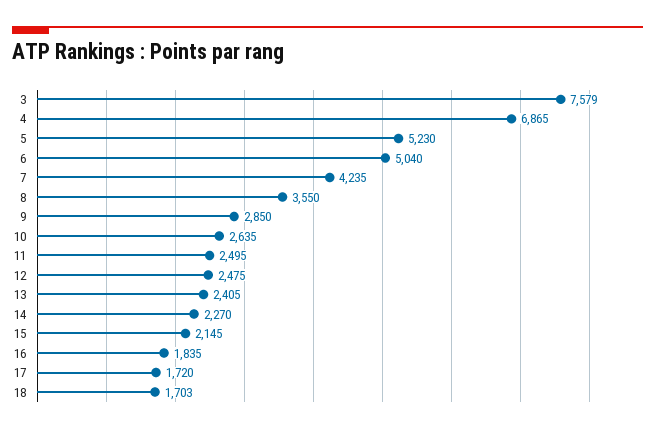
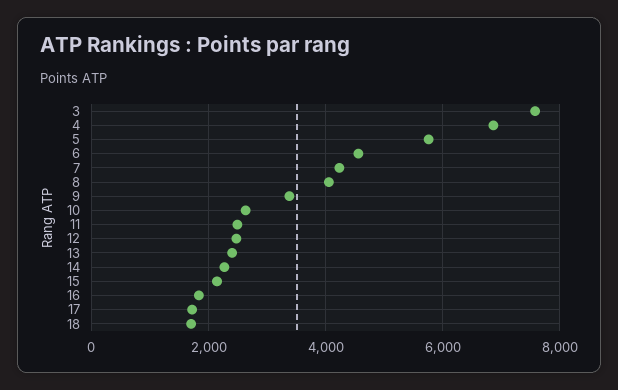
  {
    "3": 7579,
    "4": 6865,
-   "5": 5230,
+   "5": 5800,
-   "6": 5040,
+   "6": 4600,
    "7": 4235,
-   "8": 3550,
+   "8": 4000,
-   "9": 2850,
+   "9": 3400,
    "10": 2635,
    "11": 2495,
    "12": 2475,
    "13": 2405,
    "14": 2270,
    "15": 2145,
    "16": 1835,
    "17": 1720,
    "18": 1703
  }

